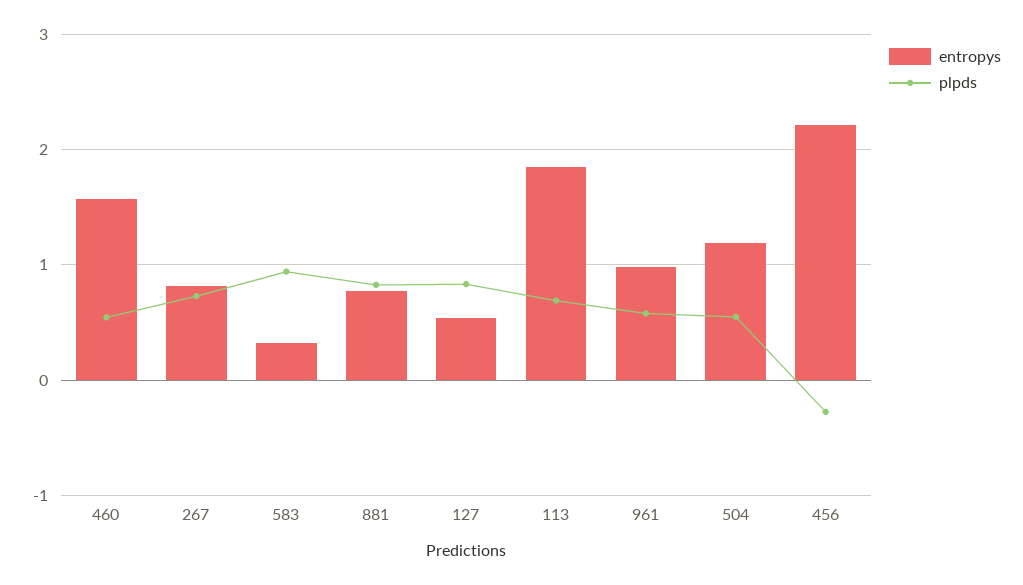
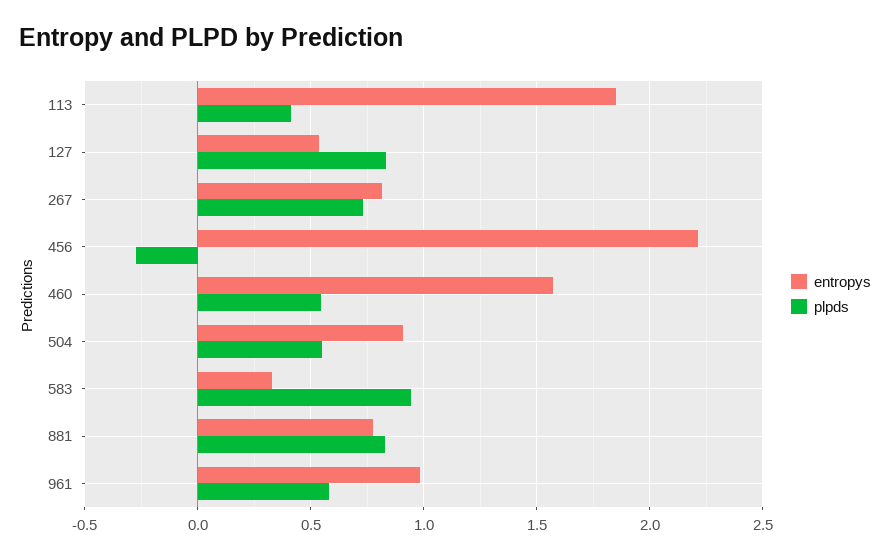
  {
    "entropys": {
      "460": 1.55,
      "267": 0.8,
      "583": 0.35,
      "881": 0.75,
      "127": 0.55,
      "113": 1.85,
      "961": 1,
-     "504": 1.2,
+     "504": 0.9,
      "456": 2.2
    },
    "plpds": {
      "460": 0.55,
      "267": 0.75,
      "583": 0.95,
      "881": 0.85,
      "127": 0.85,
-     "113": 0.7,
+     "113": 0.4,
      "961": 0.6,
      "504": 0.55,
      "456": -0.25
    }
  }

